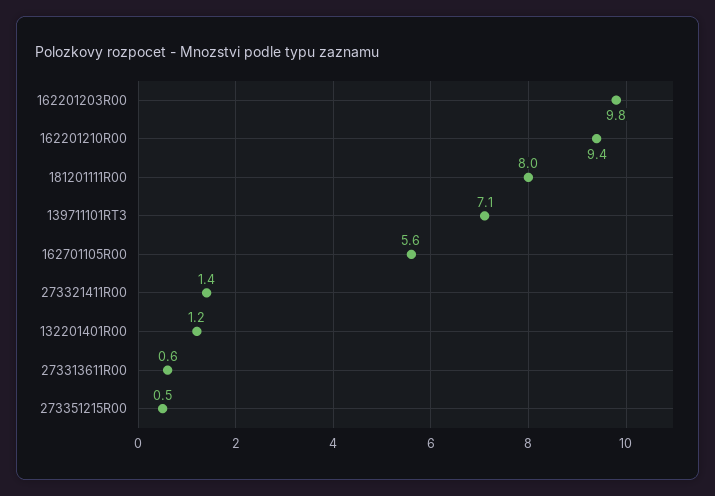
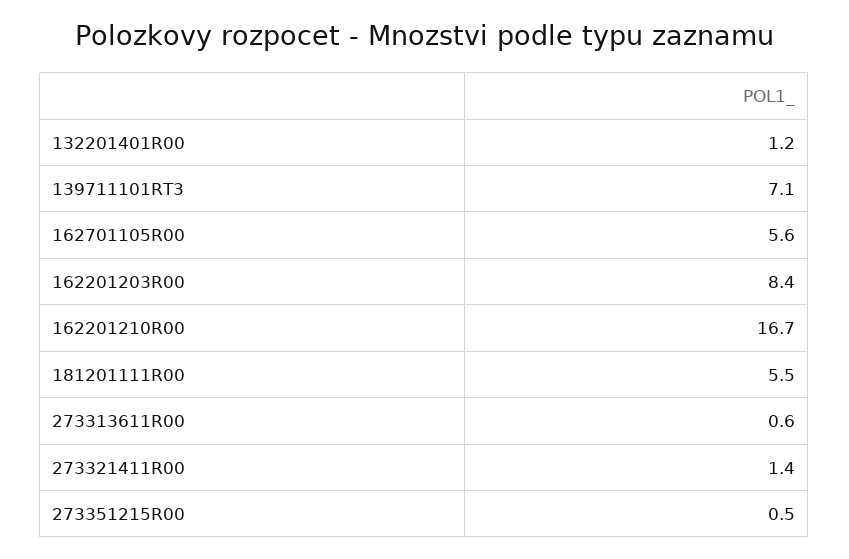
  {
-   "162201203R00": 9.8,
+   "162201203R00": 8.4,
-   "162201210R00": 9.4,
+   "162201210R00": 16.7,
-   "181201111R00": 8,
+   "181201111R00": 5.5,
    "139711101RT3": 7.1,
    "162701105R00": 5.6,
    "273321411R00": 1.4,
    "132201401R00": 1.2,
    "273313611R00": 0.6,
    "273351215R00": 0.5
  }

